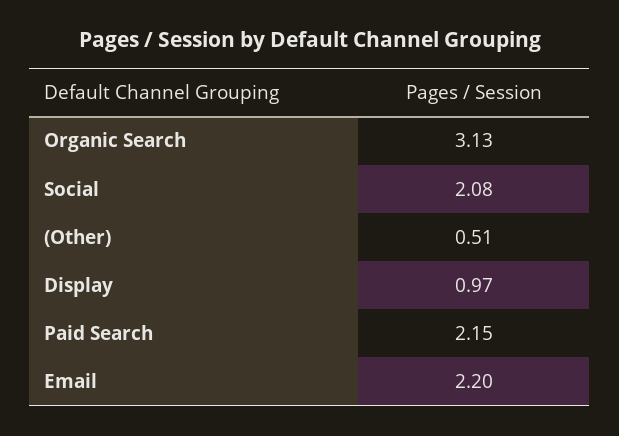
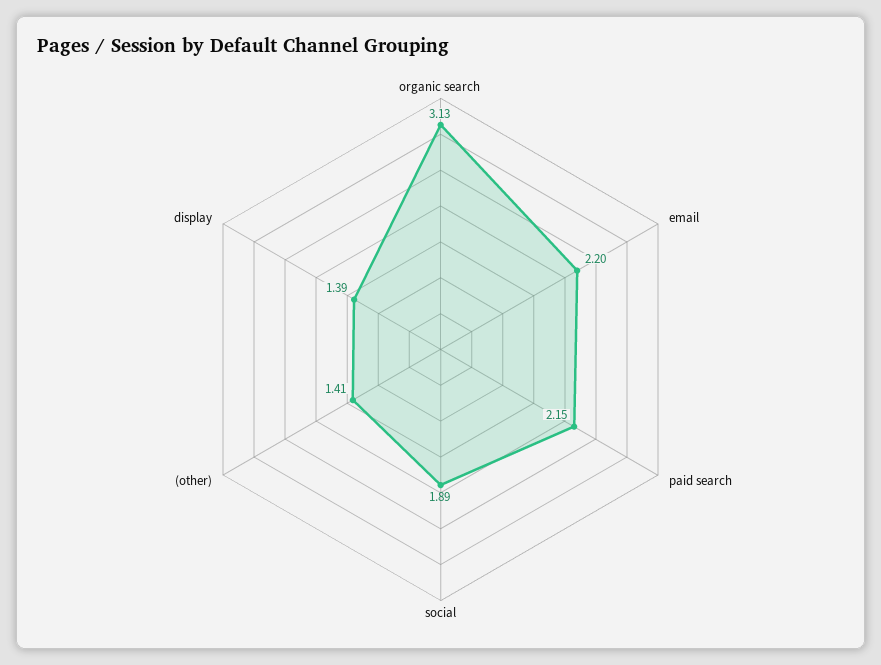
  {
    "Organic Search": 3.13,
-   "Social": 2.08,
+   "Social": 1.89,
-   "(Other)": 0.51,
+   "(Other)": 1.41,
-   "Display": 0.97,
+   "Display": 1.39,
    "Paid Search": 2.15,
    "Email": 2.2
  }

